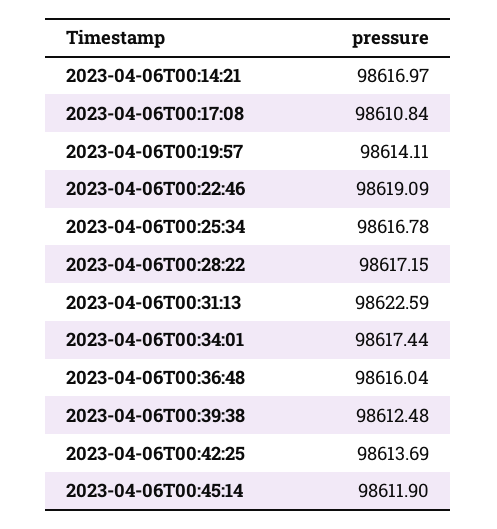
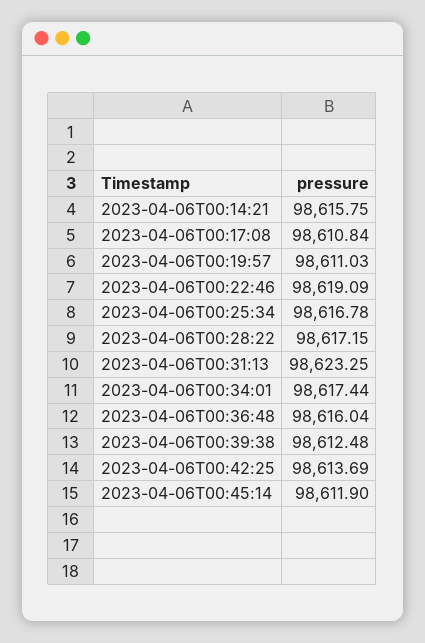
  {
-   "2023-04-06T00:14:21": 98616.97,
+   "2023-04-06T00:14:21": 98615.75,
    "2023-04-06T00:17:08": 98610.84,
-   "2023-04-06T00:19:57": 98614.11,
+   "2023-04-06T00:19:57": 98611.03,
    "2023-04-06T00:22:46": 98619.09,
    "2023-04-06T00:25:34": 98616.78,
    "2023-04-06T00:28:22": 98617.15,
-   "2023-04-06T00:31:13": 98622.59,
+   "2023-04-06T00:31:13": 98623.25,
    "2023-04-06T00:34:01": 98617.44,
    "2023-04-06T00:36:48": 98616.04,
    "2023-04-06T00:39:38": 98612.48,
    "2023-04-06T00:42:25": 98613.69,
    "2023-04-06T00:45:14": 98611.9
  }

